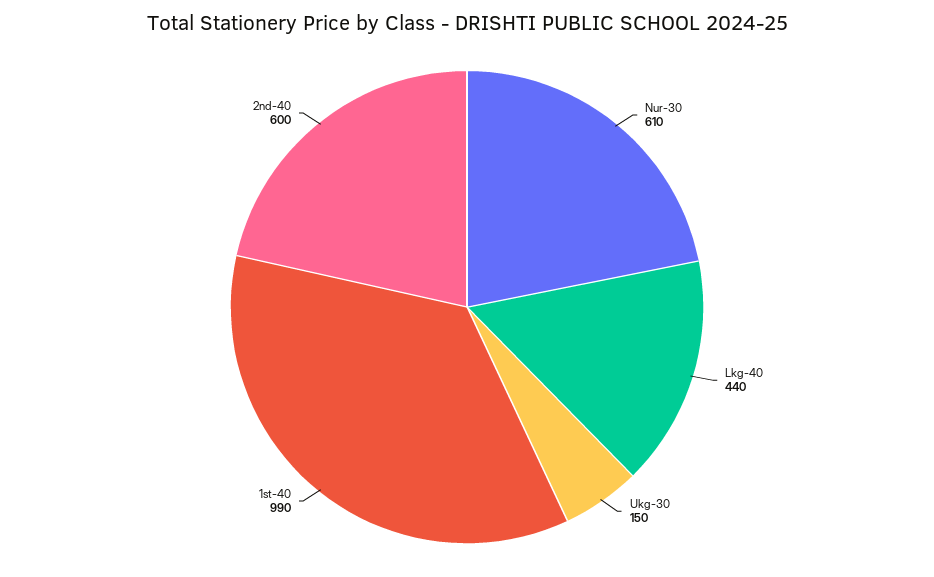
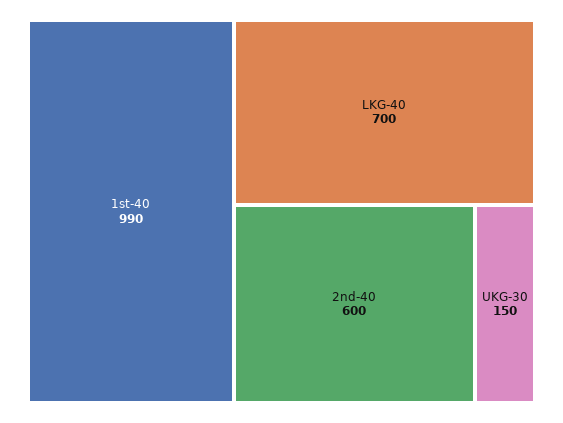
  {
-   "Nur-30": 610,
-   "Lkg-40": 440,
+   "Lkg-40": 700,
    "Ukg-30": 150,
    "1st-40": 990,
    "2nd-40": 600
  }

